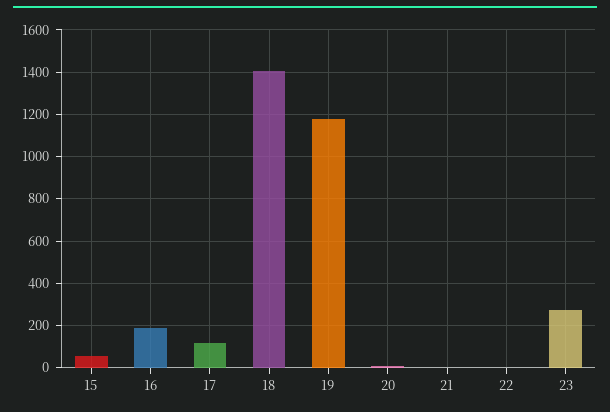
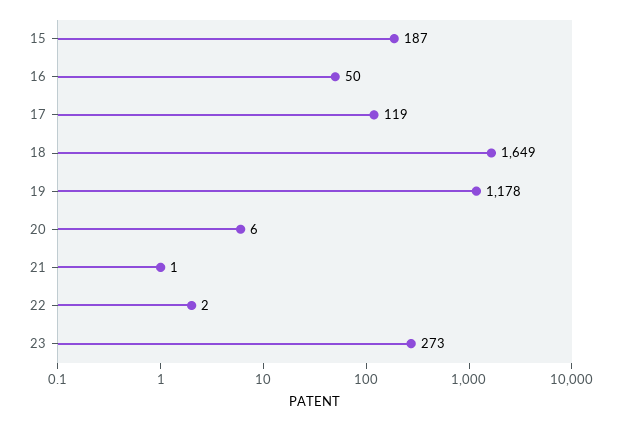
  {
-   "15": 50,
+   "15": 187,
-   "16": 200,
+   "16": 50,
    "17": 119,
-   "18": 1400,
+   "18": 1649,
    "19": 1178,
    "20": 6,
    "21": 1,
    "22": 2,
    "23": 273
  }

